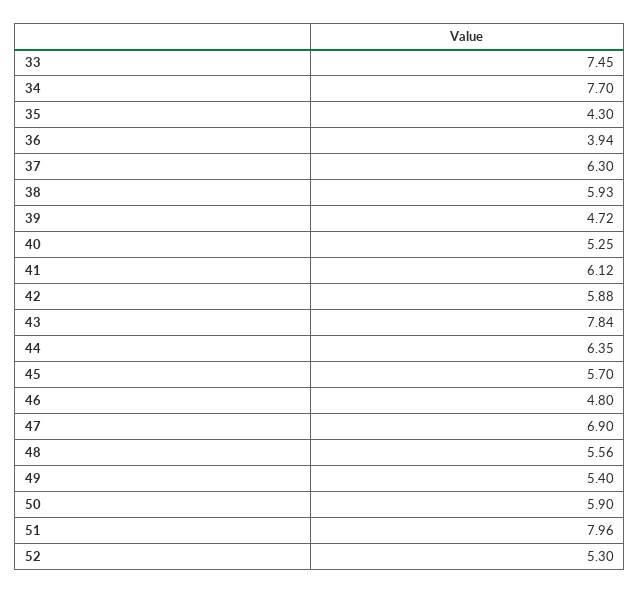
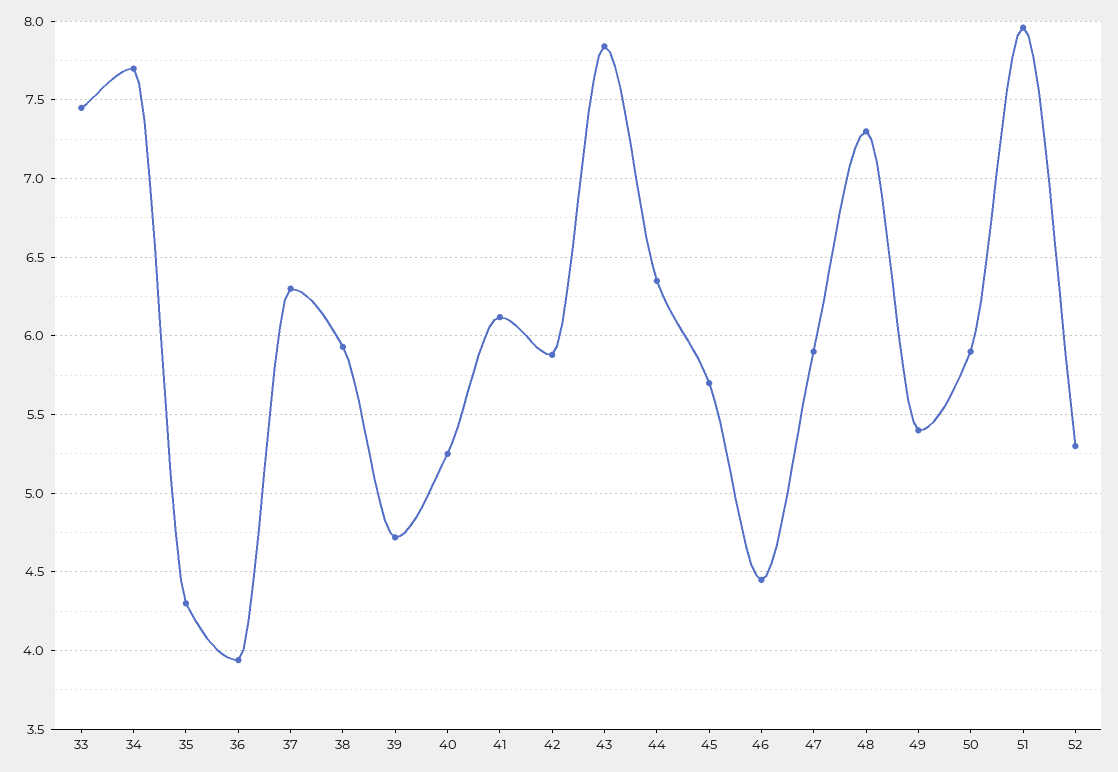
  {
    "33": 7.45,
    "34": 7.7,
    "35": 4.3,
    "36": 3.94,
    "37": 6.3,
    "38": 5.93,
    "39": 4.72,
    "40": 5.25,
    "41": 6.12,
    "42": 5.88,
    "43": 7.84,
    "44": 6.35,
    "45": 5.7,
-   "46": 4.8,
+   "46": 4.45,
-   "47": 6.9,
+   "47": 5.9,
-   "48": 5.56,
+   "48": 7.3,
    "49": 5.4,
    "50": 5.9,
    "51": 7.96,
    "52": 5.3
  }

